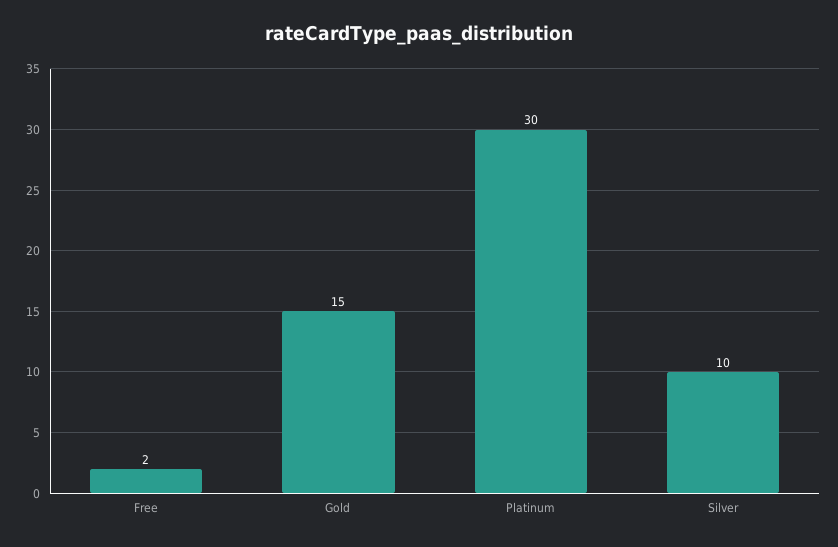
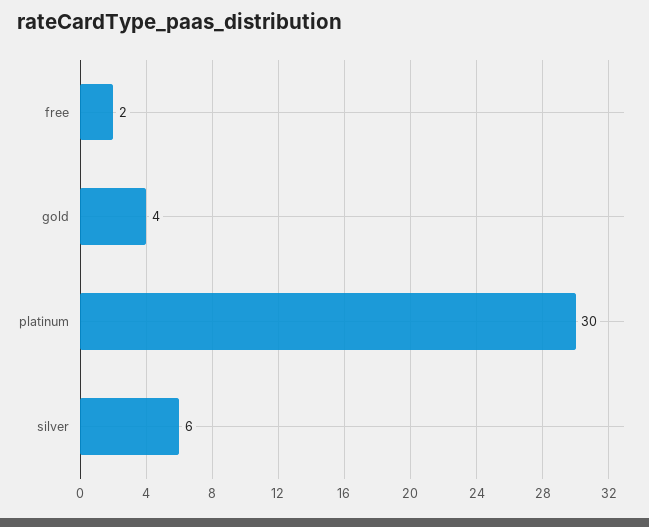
  {
    "Free": 2,
-   "Gold": 15,
+   "Gold": 4,
    "Platinum": 30,
-   "Silver": 10
+   "Silver": 6
  }

